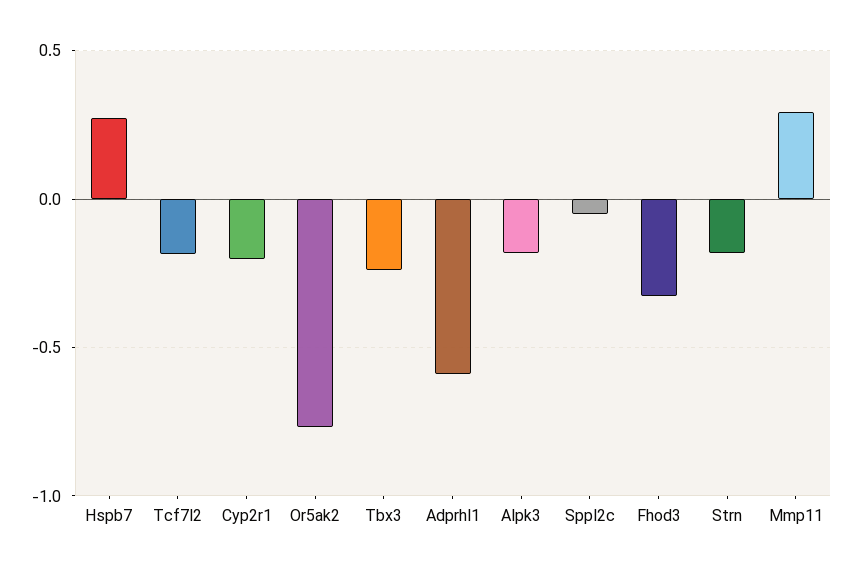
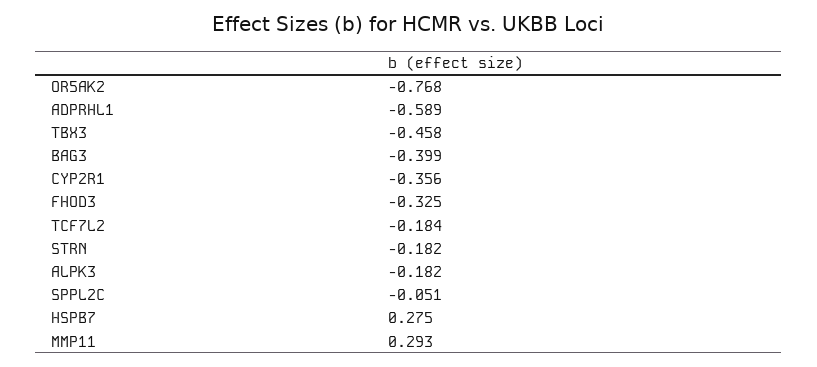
  {
    "Hspb7": 0.275,
    "Tcf7l2": -0.184,
-   "Cyp2r1": -0.2,
+   "Cyp2r1": -0.356,
    "Or5ak2": -0.768,
-   "Tbx3": -0.25,
+   "Tbx3": -0.458,
    "Adprhl1": -0.589,
    "Alpk3": -0.182,
    "Sppl2c": -0.051,
    "Fhod3": -0.325,
    "Strn": -0.182,
-   "Mmp11": 0.293
+   "Mmp11": 0.293,
+   "BAG3": -0.399
  }

